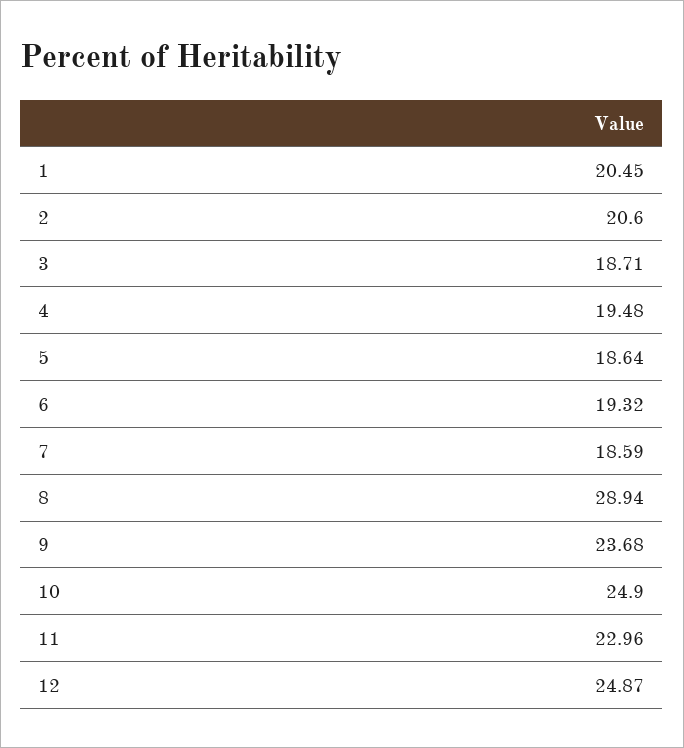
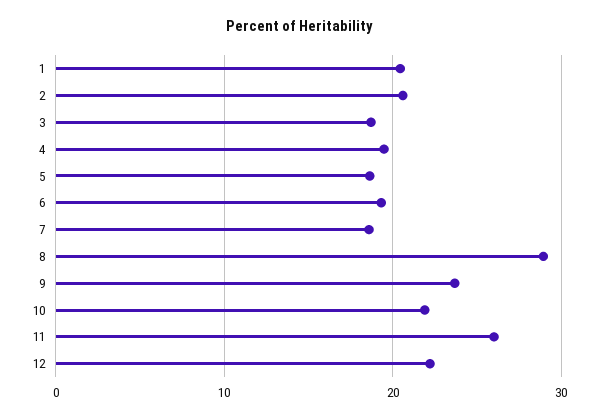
  {
    "1": 20.45,
    "2": 20.6,
    "3": 18.71,
    "4": 19.48,
    "5": 18.64,
    "6": 19.32,
    "7": 18.59,
    "8": 28.94,
    "9": 23.68,
-   "10": 24.9,
+   "10": 22,
-   "11": 22.96,
+   "11": 26,
-   "12": 24.87
+   "12": 22
  }

